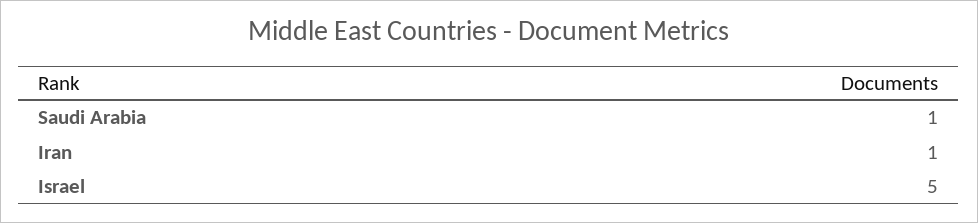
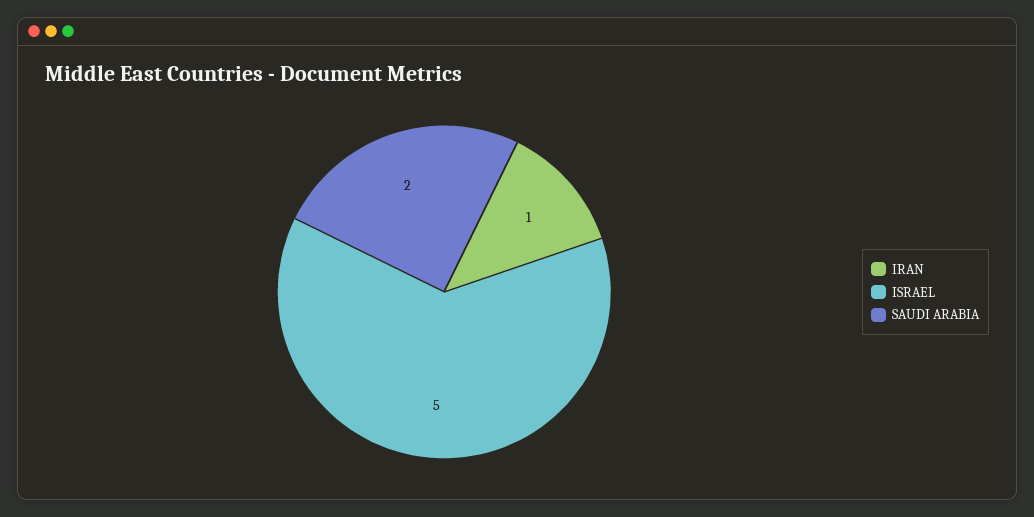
  {
-   "Saudi Arabia": 1,
+   "Saudi Arabia": 2,
    "Iran": 1,
    "Israel": 5
  }

